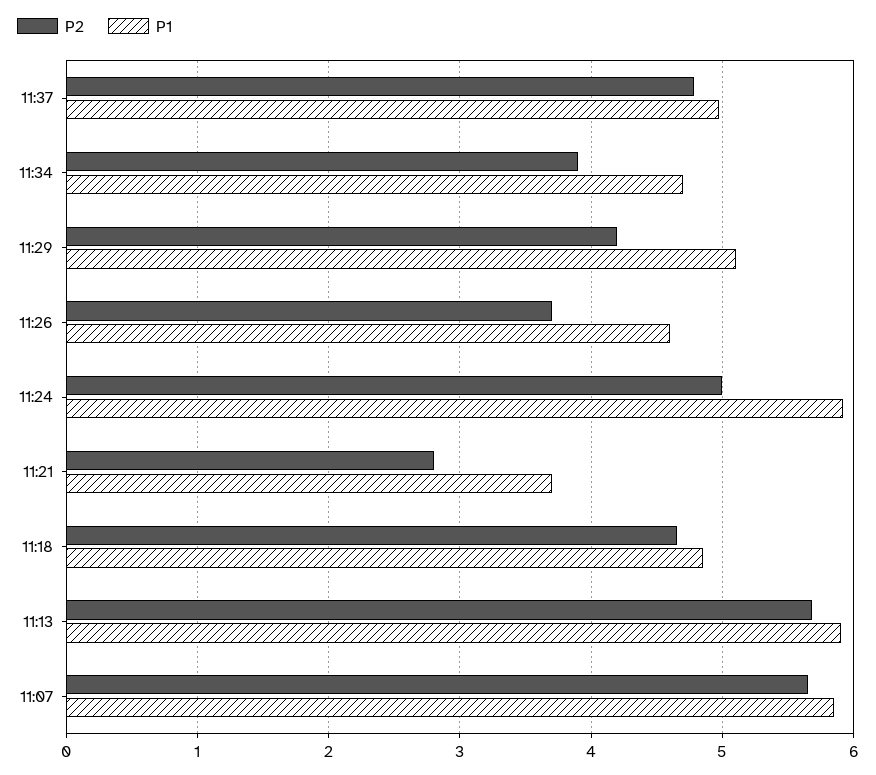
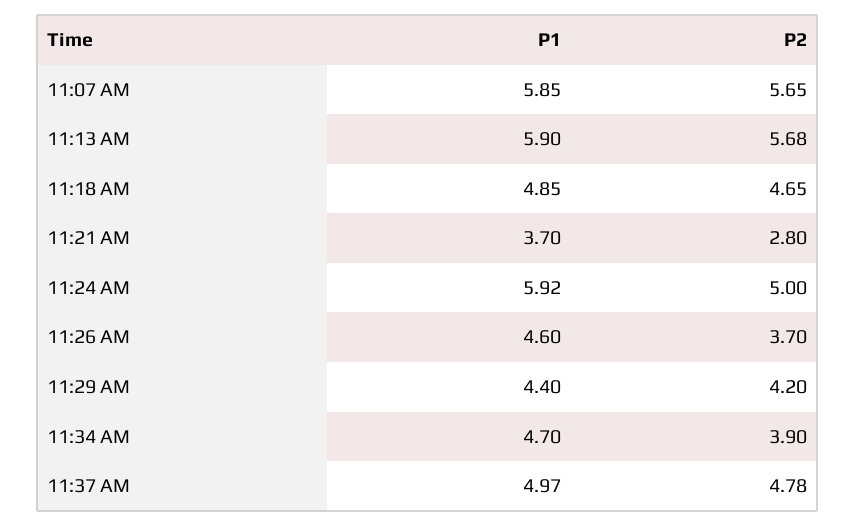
  {
    "P2": {
      "11:37": 4.78,
      "11:34": 3.9,
      "11:29": 4.2,
      "11:26": 3.7,
      "11:24": 5,
      "11:21": 2.8,
      "11:18": 4.65,
      "11:13": 5.68,
      "11:07": 5.65
    },
    "P1": {
      "11:37": 4.97,
      "11:34": 4.7,
-     "11:29": 5.1,
+     "11:29": 4.4,
      "11:26": 4.6,
      "11:24": 5.92,
      "11:21": 3.7,
      "11:18": 4.85,
      "11:13": 5.9,
      "11:07": 5.85
    }
  }

